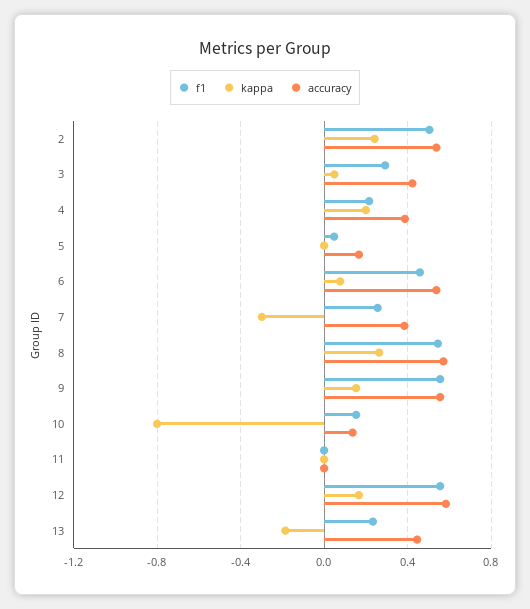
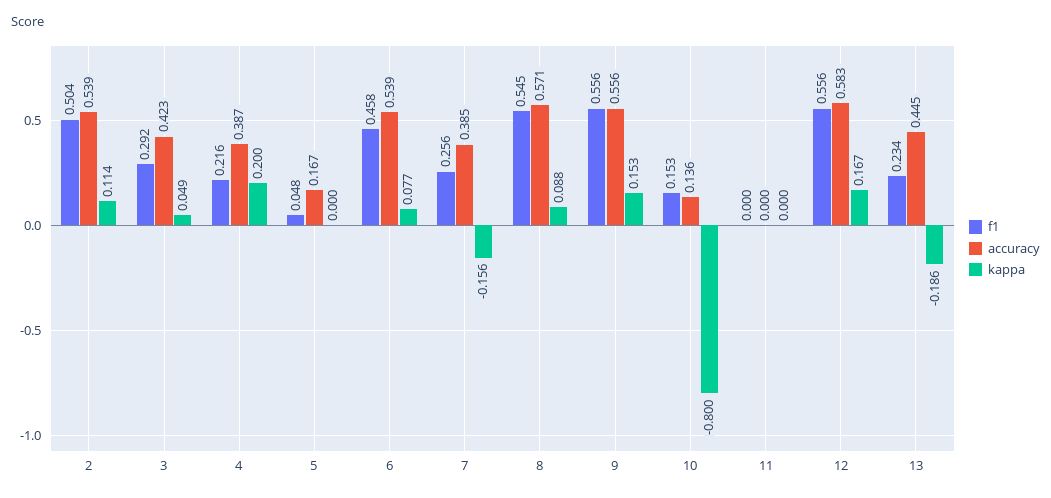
  {
    "f1": {
      "2": 0.504,
      "3": 0.292,
      "4": 0.216,
      "5": 0.048,
      "6": 0.458,
      "7": 0.256,
      "8": 0.545,
      "9": 0.556,
      "10": 0.153,
      "11": 0,
      "12": 0.556,
      "13": 0.234
    },
    "kappa": {
-     "2": 0.25,
+     "2": 0.114,
      "3": 0.049,
      "4": 0.2,
      "5": 0,
      "6": 0.077,
-     "7": -0.3,
+     "7": -0.156,
-     "8": 0.25,
+     "8": 0.088,
      "9": 0.153,
      "10": -0.8,
      "11": 0,
      "12": 0.167,
      "13": -0.186
    },
    "accuracy": {
      "2": 0.539,
      "3": 0.423,
      "4": 0.387,
      "5": 0.167,
      "6": 0.539,
      "7": 0.385,
      "8": 0.571,
      "9": 0.556,
      "10": 0.136,
      "11": 0,
      "12": 0.583,
      "13": 0.445
    }
  }

